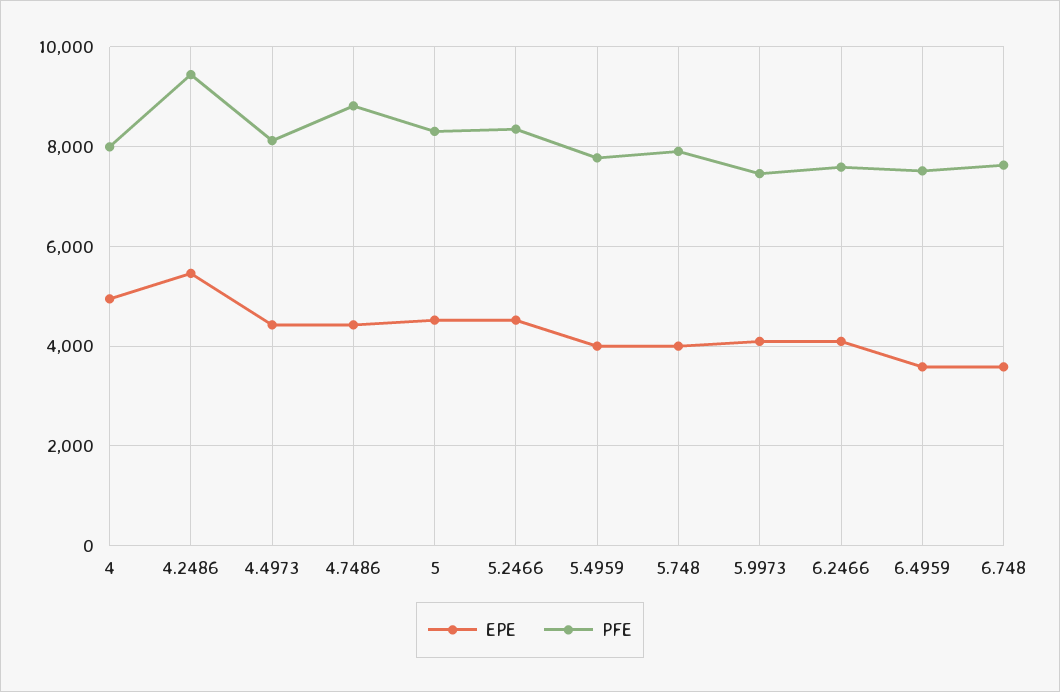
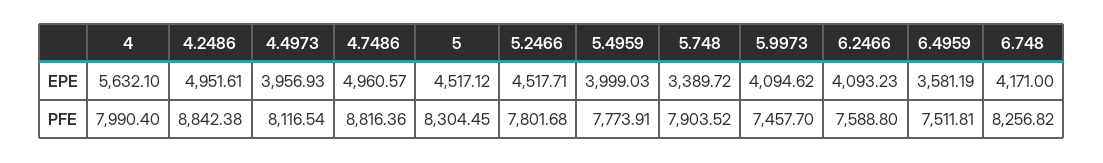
  {
    "EPE": {
-     "4": 5000,
+     "4": 5632.1,
-     "4.2486": 5400,
+     "4.2486": 4951.61,
-     "4.4973": 4400,
+     "4.4973": 3956.93,
-     "4.7486": 4400,
+     "4.7486": 4960.57,
      "5": 4517.12,
      "5.2466": 4517.71,
      "5.4959": 3999.03,
-     "5.748": 4000,
+     "5.748": 3389.72,
      "5.9973": 4094.62,
      "6.2466": 4093.23,
      "6.4959": 3581.19,
-     "6.748": 3600
+     "6.748": 4171
    },
    "PFE": {
      "4": 7990.4,
-     "4.2486": 9400,
+     "4.2486": 8842.38,
      "4.4973": 8116.54,
      "4.7486": 8816.36,
      "5": 8304.45,
-     "5.2466": 8400,
+     "5.2466": 7801.68,
      "5.4959": 7773.91,
      "5.748": 7903.52,
      "5.9973": 7457.7,
      "6.2466": 7588.8,
      "6.4959": 7511.81,
-     "6.748": 7600
+     "6.748": 8256.82
    }
  }

